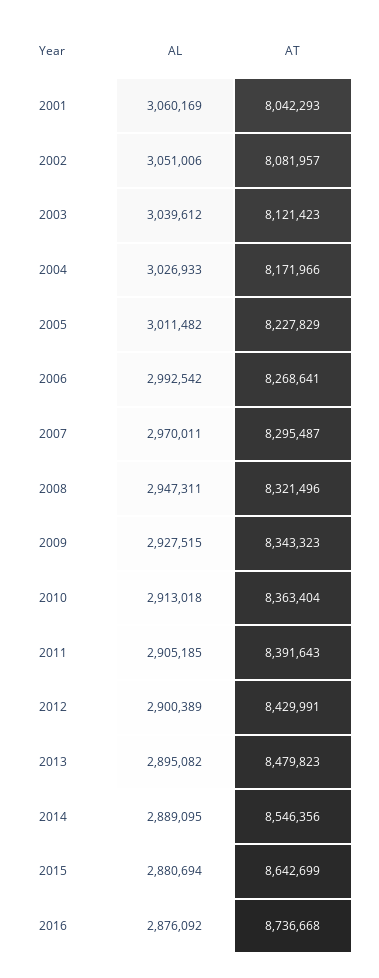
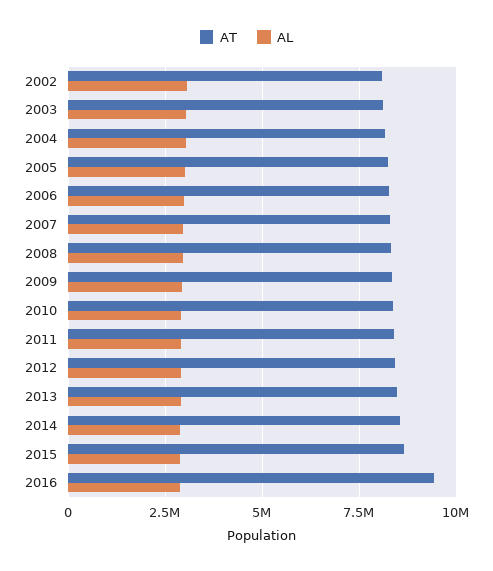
  {
    "AL": {
-     "2001": 3060169,
      "2002": 3051006,
      "2003": 3039612,
      "2004": 3026933,
      "2005": 3011482,
      "2006": 2992542,
      "2007": 2970011,
      "2008": 2947311,
      "2009": 2927515,
      "2010": 2913018,
      "2011": 2905185,
      "2012": 2900389,
      "2013": 2895082,
      "2014": 2889095,
      "2015": 2880694,
      "2016": 2876092
    },
    "AT": {
-     "2001": 8042293,
      "2002": 8081957,
      "2003": 8121423,
      "2004": 8171966,
      "2005": 8227829,
      "2006": 8268641,
      "2007": 8295487,
      "2008": 8321496,
      "2009": 8343323,
      "2010": 8363404,
      "2011": 8391643,
      "2012": 8429991,
      "2013": 8479823,
      "2014": 8546356,
      "2015": 8642699,
-     "2016": 8736668
+     "2016": 9500000
    }
  }

